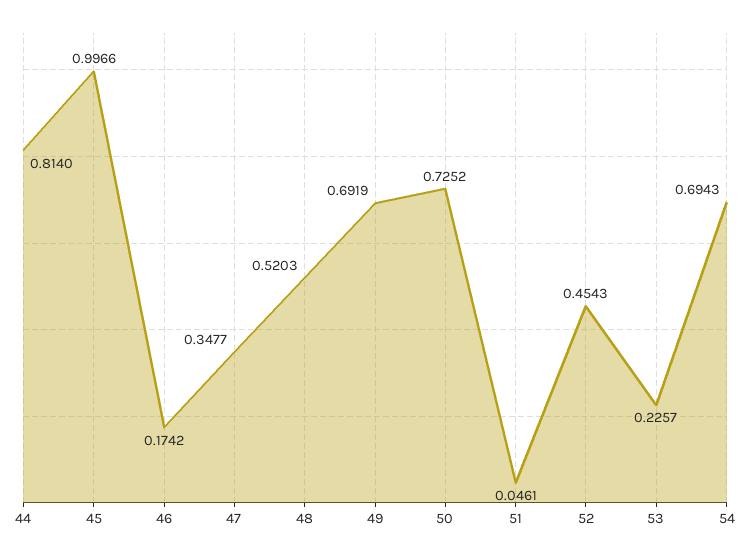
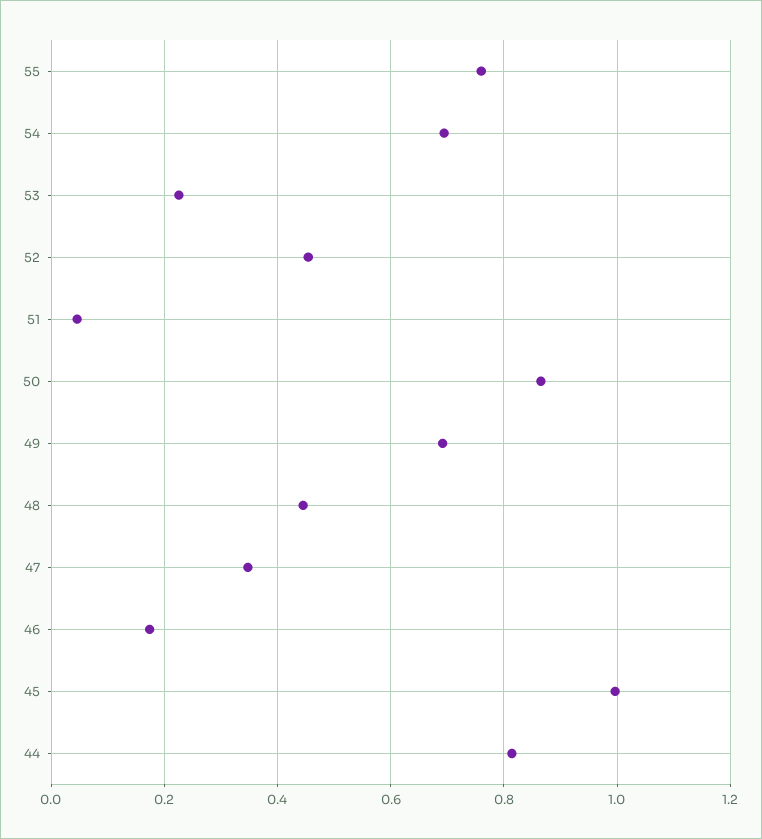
  {
    "44": 0.814,
    "45": 0.9966,
    "46": 0.1742,
    "47": 0.3477,
-   "48": 0.5203,
+   "48": 0.44,
    "49": 0.6919,
-   "50": 0.7252,
+   "50": 0.86,
    "51": 0.0461,
    "52": 0.4543,
    "53": 0.2257,
-   "54": 0.6943
+   "54": 0.6943,
+   "55": 0.76
  }

